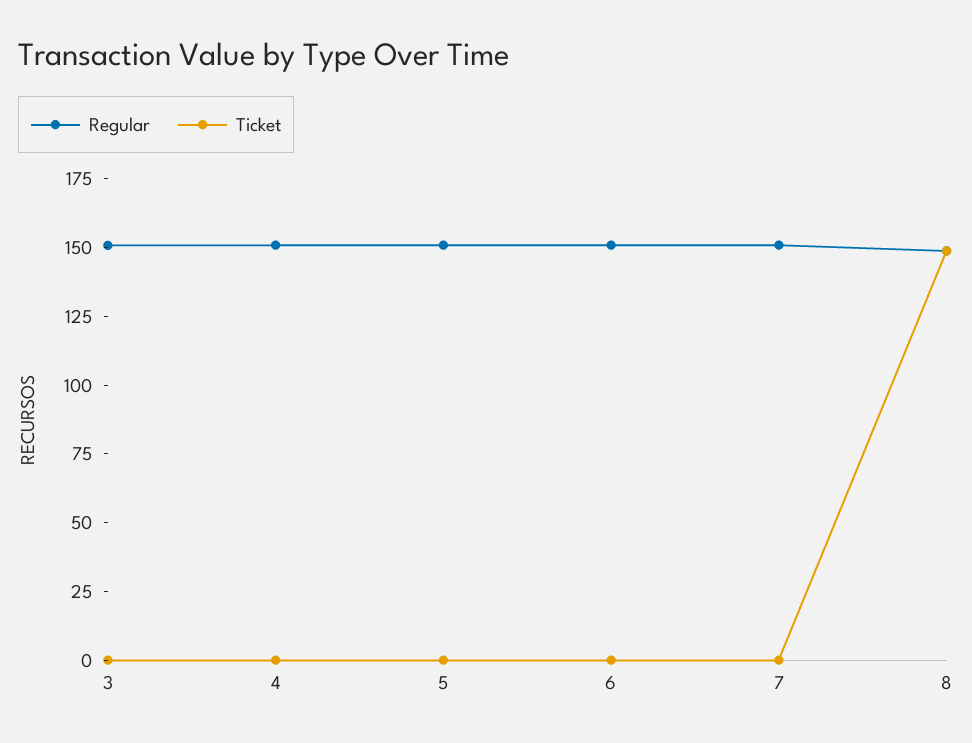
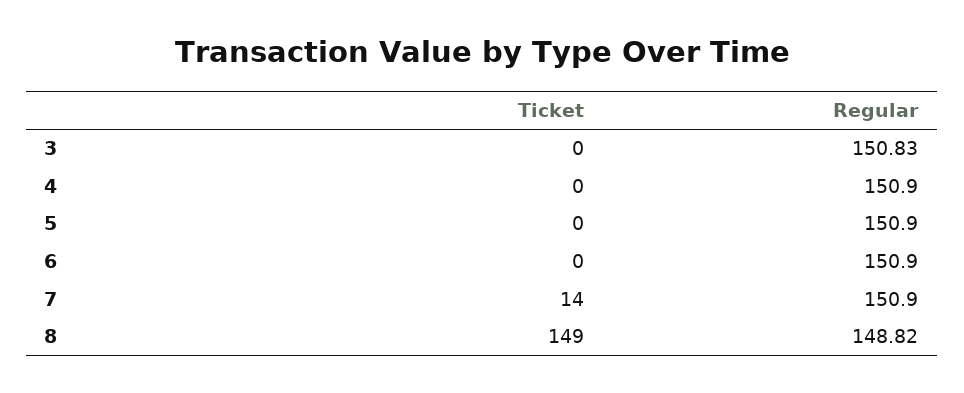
  {
    "Regular": {
      "3": 150.83,
      "4": 150.9,
      "5": 150.9,
      "6": 150.9,
      "7": 150.9,
      "8": 148.82
    },
    "Ticket": {
      "3": 0,
      "4": 0,
      "5": 0,
      "6": 0,
-     "7": 0,
+     "7": 14,
      "8": 149
    }
  }

